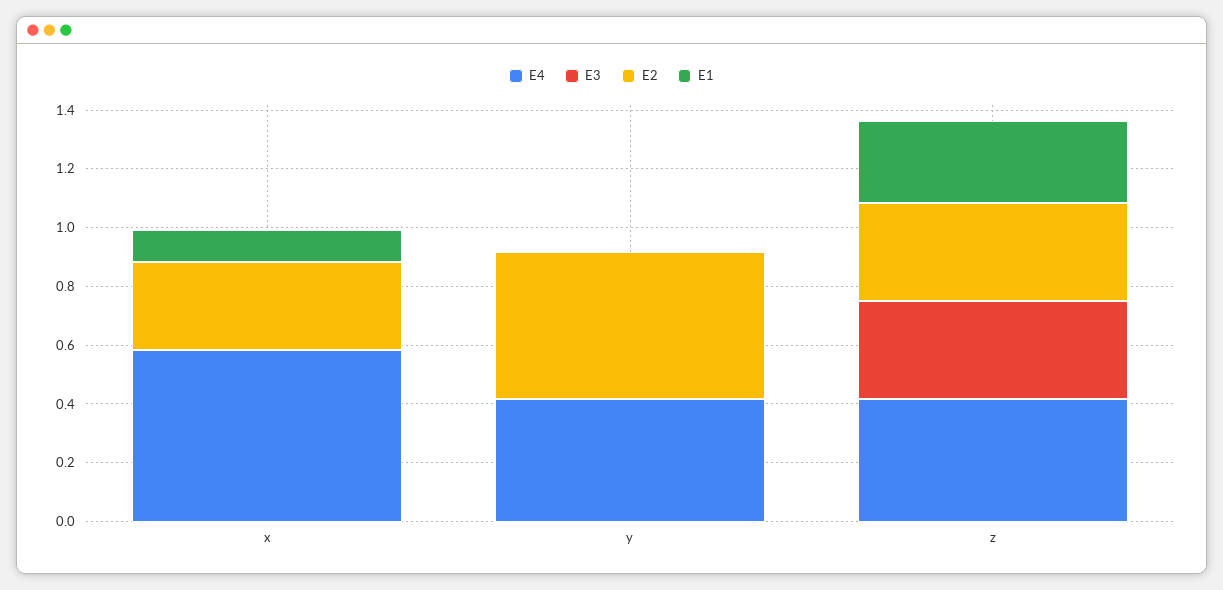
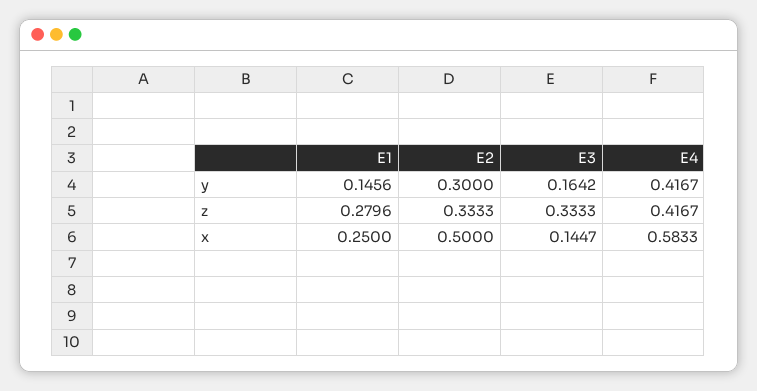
  {
    "E4": {
      "x": 0.5833,
      "y": 0.4167,
      "z": 0.4167
    },
    "E3": {
-     "x": 0,
+     "x": 0.1447,
-     "y": 0,
+     "y": 0.1642,
      "z": 0.3333
    },
    "E2": {
-     "x": 0.3,
+     "x": 0.5,
-     "y": 0.5,
+     "y": 0.3,
      "z": 0.3333
    },
    "E1": {
-     "x": 0.1,
+     "x": 0.25,
-     "y": 0,
+     "y": 0.1456,
      "z": 0.2796
    }
  }

